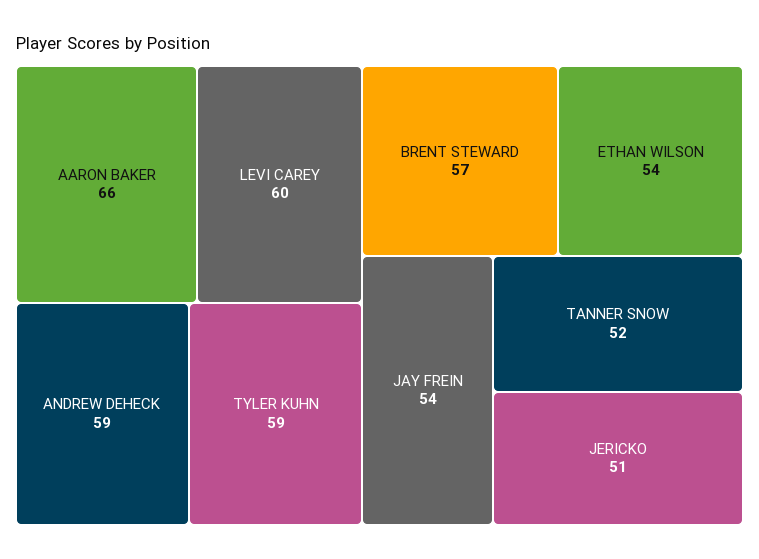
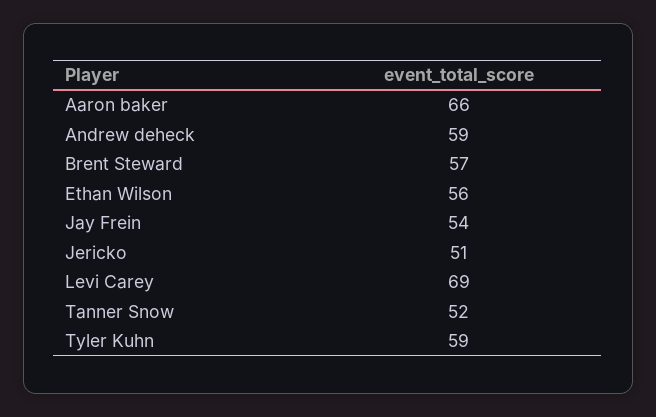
  {
    "AARON BAKER": 66,
-   "LEVI CAREY": 60,
+   "LEVI CAREY": 69,
    "ANDREW DEHECK": 59,
    "TYLER KUHN": 59,
    "BRENT STEWARD": 57,
-   "ETHAN WILSON": 54,
+   "ETHAN WILSON": 56,
    "JAY FREIN": 54,
    "TANNER SNOW": 52,
    "JERICKO": 51
  }

